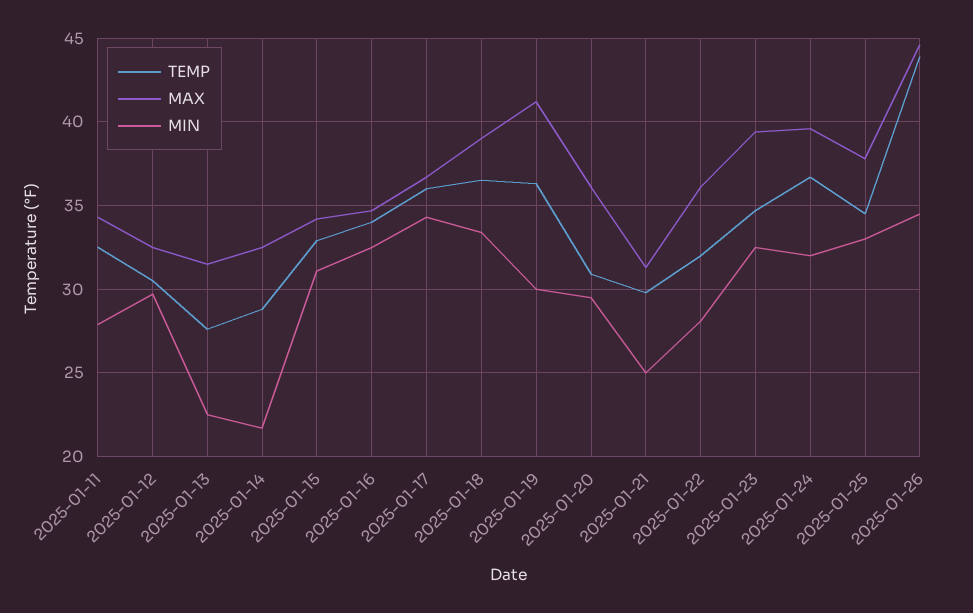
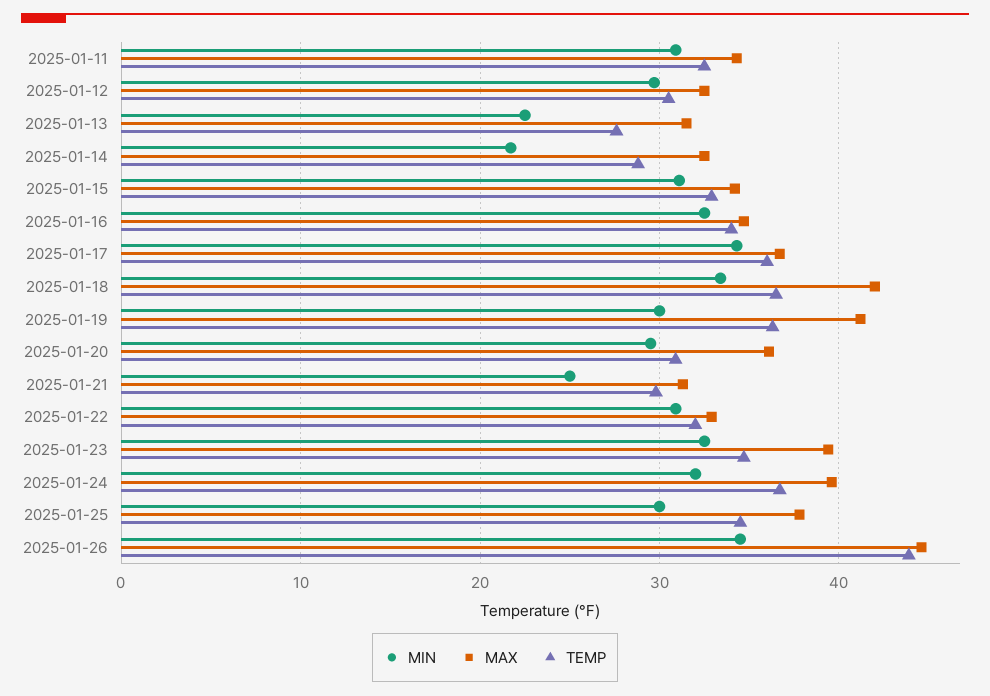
  {
    "TEMP": {
      "2025-01-11": 32.5,
      "2025-01-12": 30.5,
      "2025-01-13": 27.5,
      "2025-01-14": 29,
      "2025-01-15": 33,
      "2025-01-16": 34,
      "2025-01-17": 36,
      "2025-01-18": 36.5,
      "2025-01-19": 36.5,
      "2025-01-20": 31,
      "2025-01-21": 30,
      "2025-01-22": 32,
      "2025-01-23": 34.5,
      "2025-01-24": 36.5,
      "2025-01-25": 34.5,
      "2025-01-26": 44
    },
    "MAX": {
      "2025-01-11": 34.5,
      "2025-01-12": 32.5,
      "2025-01-13": 31.5,
      "2025-01-14": 32.5,
      "2025-01-15": 34,
      "2025-01-16": 34.5,
      "2025-01-17": 36.5,
-     "2025-01-18": 39,
+     "2025-01-18": 42,
      "2025-01-19": 41,
      "2025-01-20": 36,
      "2025-01-21": 31.5,
-     "2025-01-22": 36,
+     "2025-01-22": 33,
      "2025-01-23": 39.5,
      "2025-01-24": 39.5,
      "2025-01-25": 38,
      "2025-01-26": 44.5
    },
    "MIN": {
-     "2025-01-11": 28,
+     "2025-01-11": 31,
      "2025-01-12": 29.5,
      "2025-01-13": 22.5,
      "2025-01-14": 21.5,
      "2025-01-15": 31,
      "2025-01-16": 32.5,
      "2025-01-17": 34.5,
      "2025-01-18": 33.5,
      "2025-01-19": 30,
      "2025-01-20": 29.5,
      "2025-01-21": 25,
-     "2025-01-22": 28,
+     "2025-01-22": 31,
      "2025-01-23": 32.5,
      "2025-01-24": 32,
-     "2025-01-25": 33,
+     "2025-01-25": 30,
      "2025-01-26": 34.5
    }
  }

